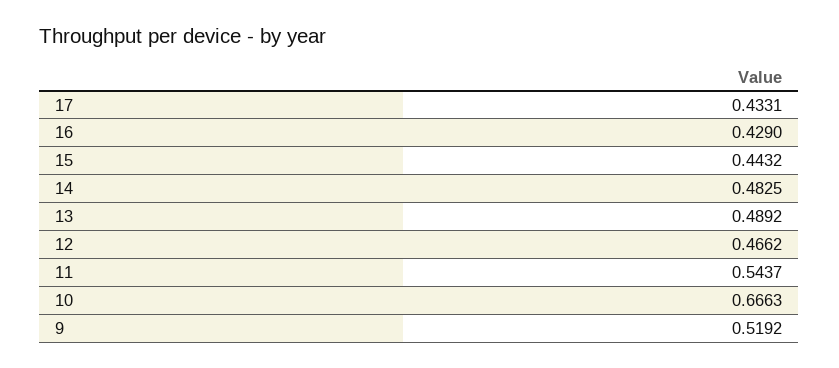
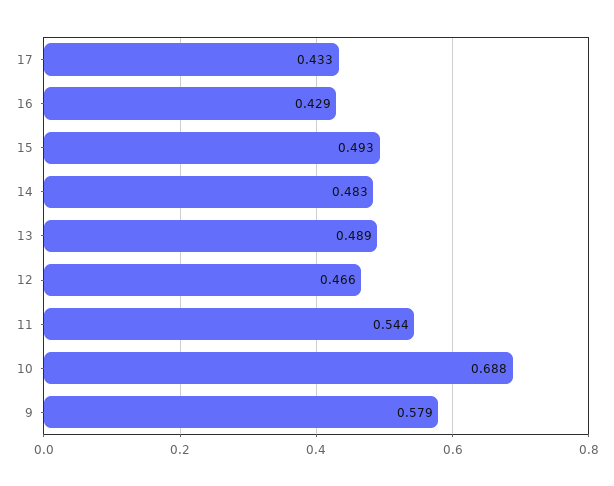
  {
    "17": 0.4331,
    "16": 0.429,
-   "15": 0.4432,
+   "15": 0.493,
    "14": 0.4825,
    "13": 0.4892,
    "12": 0.4662,
    "11": 0.5437,
-   "10": 0.6663,
+   "10": 0.688,
-   "9": 0.5192
+   "9": 0.579
  }

